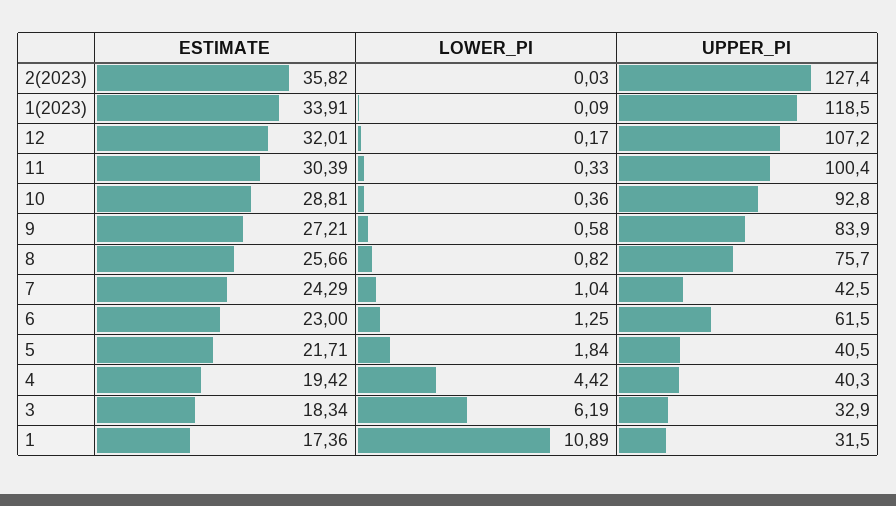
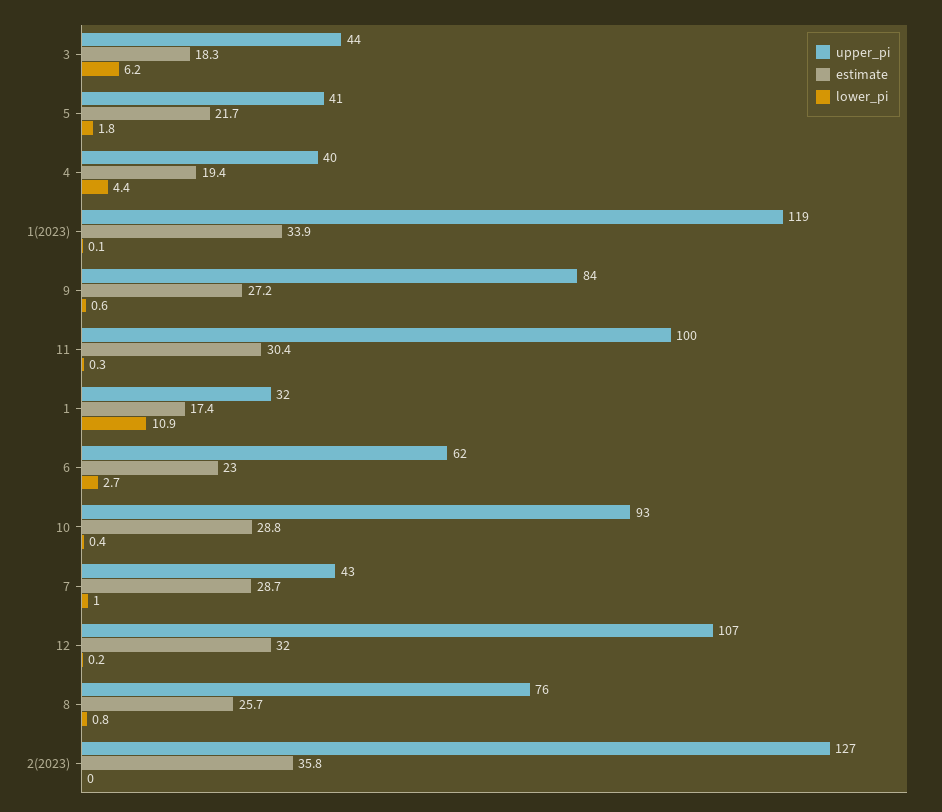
  {
    "ESTIMATE": {
      "2(2023)": 35.82,
      "1(2023)": 33.91,
      "12": 32.01,
      "11": 30.39,
      "10": 28.81,
      "9": 27.21,
      "8": 25.66,
-     "7": 24.29,
+     "7": 28.7,
      "6": 23,
      "5": 21.71,
      "4": 19.42,
      "3": 18.34,
      "1": 17.36
    },
    "LOWER_PI": {
      "2(2023)": 0.03,
      "1(2023)": 0.09,
      "12": 0.17,
      "11": 0.33,
      "10": 0.36,
      "9": 0.58,
      "8": 0.82,
      "7": 1.04,
-     "6": 1.25,
+     "6": 2.7,
      "5": 1.84,
      "4": 4.42,
      "3": 6.19,
      "1": 10.89
    },
    "UPPER_PI": {
      "2(2023)": 127.4,
      "1(2023)": 118.5,
      "12": 107.2,
      "11": 100.4,
      "10": 92.8,
      "9": 83.9,
      "8": 75.7,
      "7": 42.5,
      "6": 61.5,
      "5": 40.5,
      "4": 40.3,
-     "3": 32.9,
+     "3": 44,
      "1": 31.5
    }
  }

